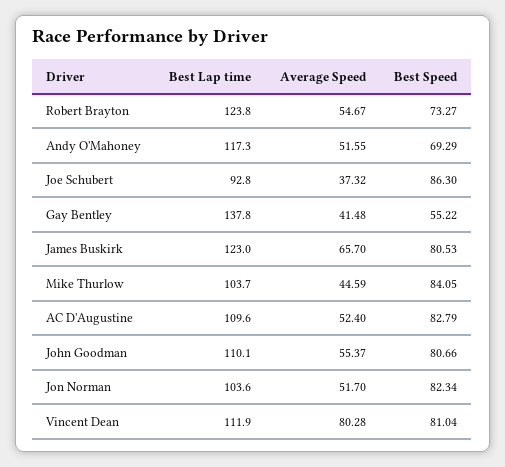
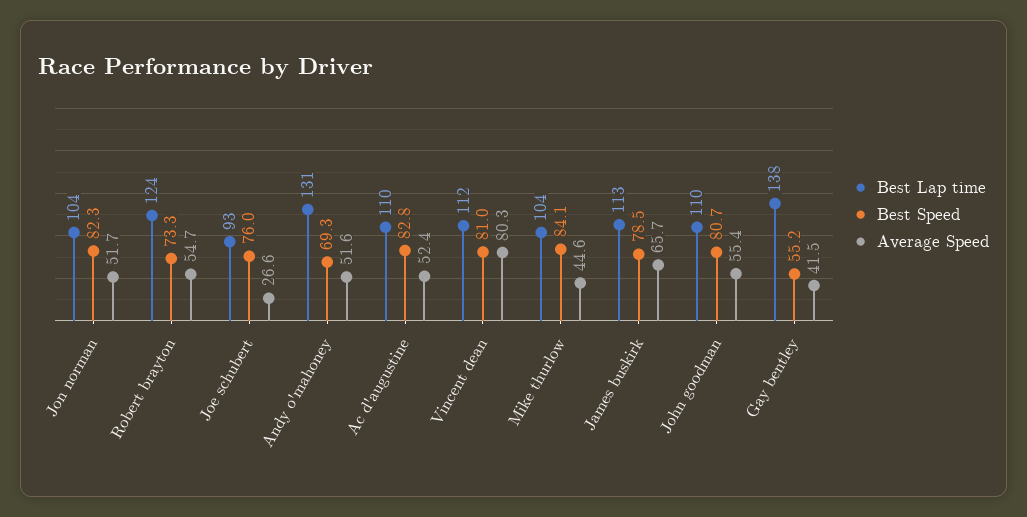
  {
    "Best Lap time": {
      "Robert Brayton": 123.8,
-     "Andy O'Mahoney": 117.3,
+     "Andy O'Mahoney": 131,
      "Joe Schubert": 92.8,
      "Gay Bentley": 137.8,
-     "James Buskirk": 123,
+     "James Buskirk": 113,
      "Mike Thurlow": 103.7,
      "AC D'Augustine": 109.6,
      "John Goodman": 110.1,
      "Jon Norman": 103.6,
      "Vincent Dean": 111.9
    },
    "Average Speed": {
      "Robert Brayton": 54.67,
      "Andy O'Mahoney": 51.55,
-     "Joe Schubert": 37.32,
+     "Joe Schubert": 26.6,
      "Gay Bentley": 41.48,
      "James Buskirk": 65.7,
      "Mike Thurlow": 44.59,
      "AC D'Augustine": 52.4,
      "John Goodman": 55.37,
      "Jon Norman": 51.7,
      "Vincent Dean": 80.28
    },
    "Best Speed": {
      "Robert Brayton": 73.27,
      "Andy O'Mahoney": 69.29,
-     "Joe Schubert": 86.3,
+     "Joe Schubert": 76,
      "Gay Bentley": 55.22,
-     "James Buskirk": 80.53,
+     "James Buskirk": 78.5,
      "Mike Thurlow": 84.05,
      "AC D'Augustine": 82.79,
      "John Goodman": 80.66,
      "Jon Norman": 82.34,
      "Vincent Dean": 81.04
    }
  }

